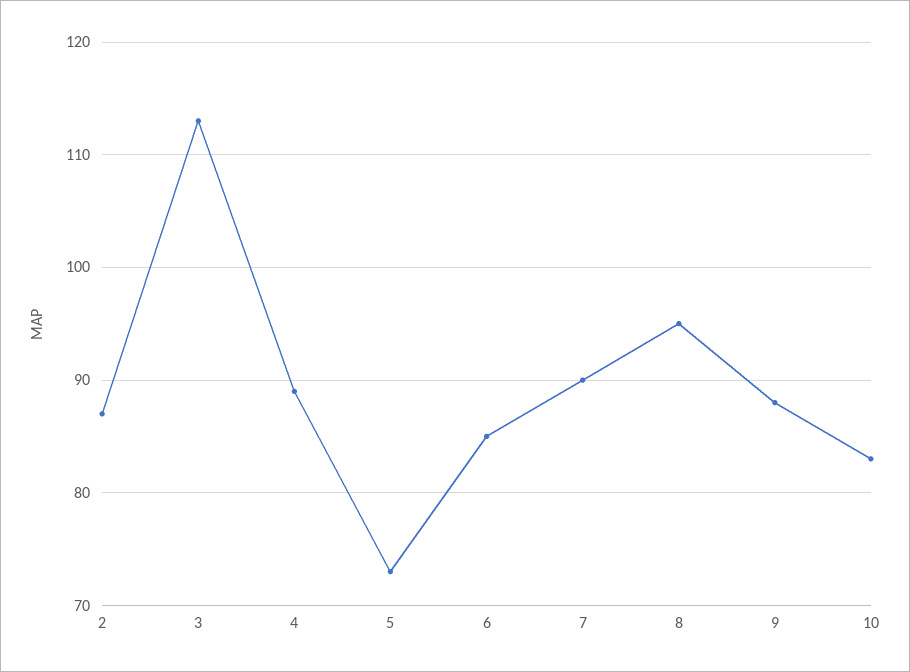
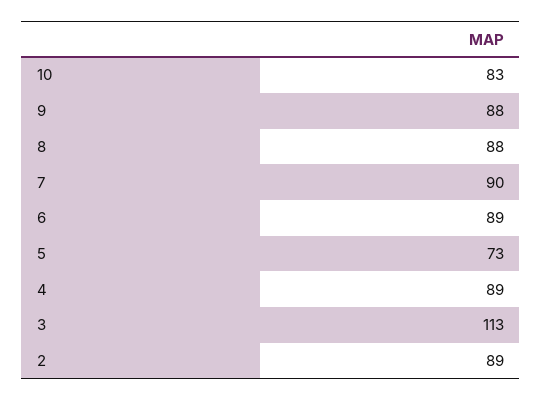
  {
-   "2": 87,
+   "2": 89,
    "3": 113,
    "4": 89,
    "5": 73,
-   "6": 85,
+   "6": 89,
    "7": 90,
-   "8": 95,
+   "8": 88,
    "9": 88,
    "10": 83
  }

